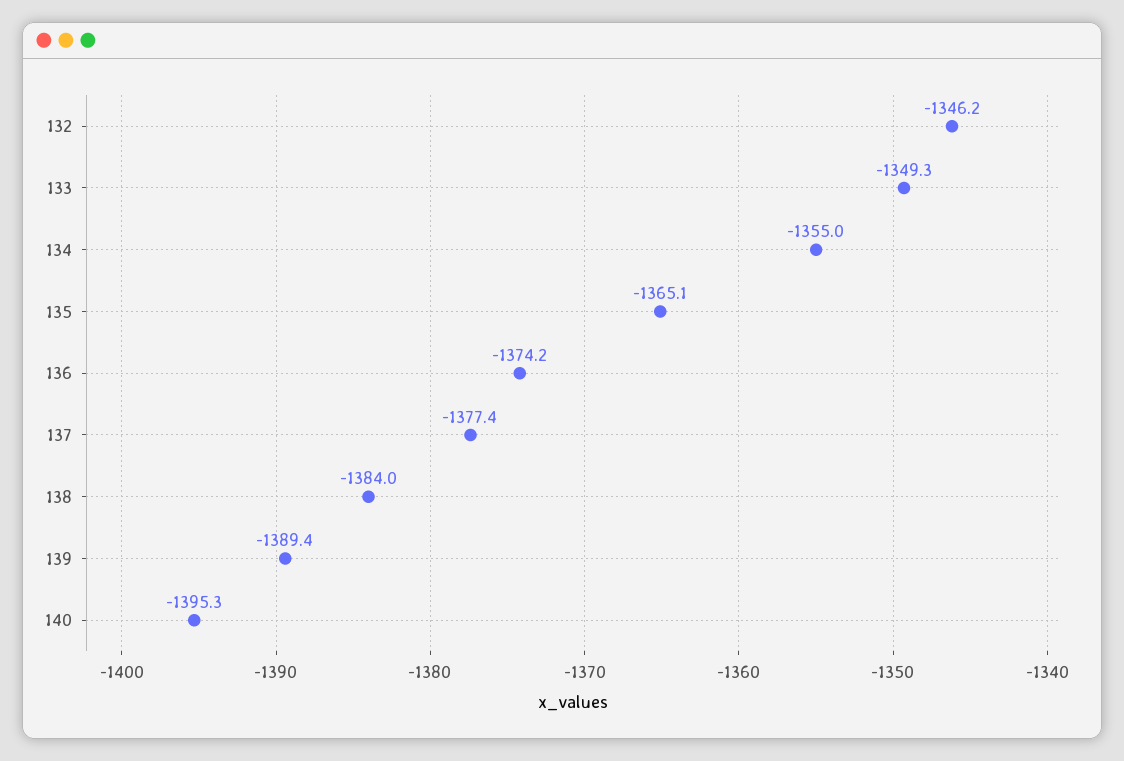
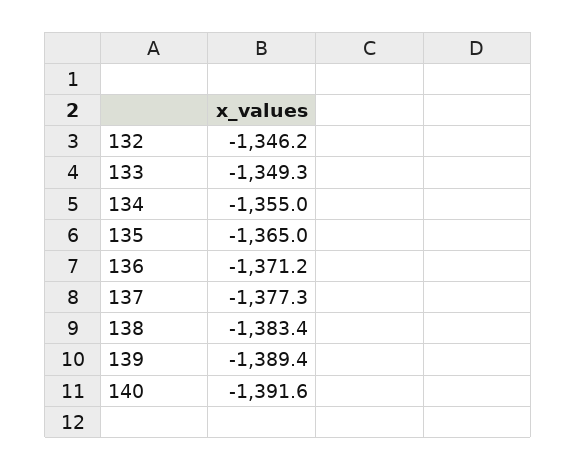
  {
    "132": -1346.2,
    "133": -1349.3,
    "134": -1355,
-   "135": -1365.1,
+   "135": -1365,
-   "136": -1374.2,
+   "136": -1371.2,
-   "137": -1377.4,
+   "137": -1377.3,
-   "138": -1384,
+   "138": -1383.4,
    "139": -1389.4,
-   "140": -1395.3
+   "140": -1391.6
  }

